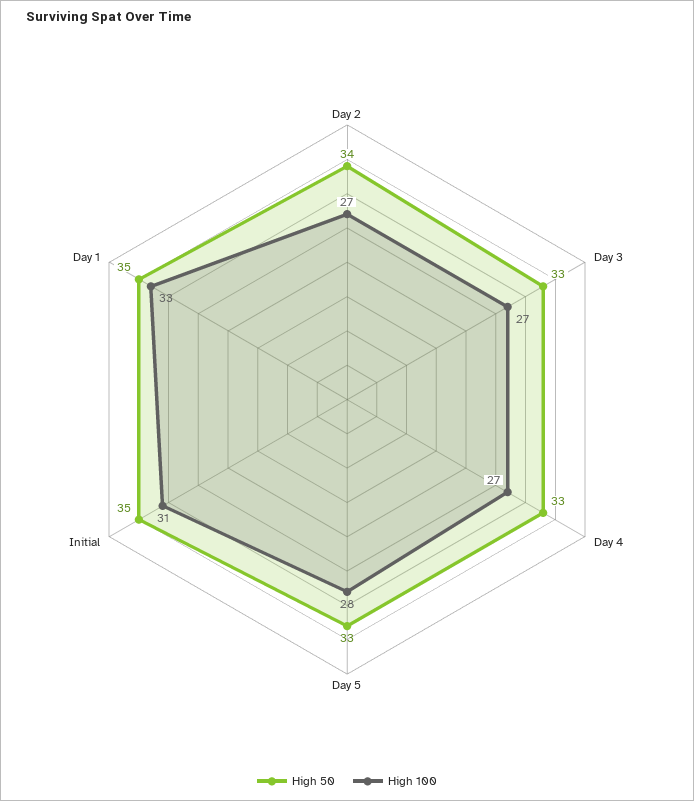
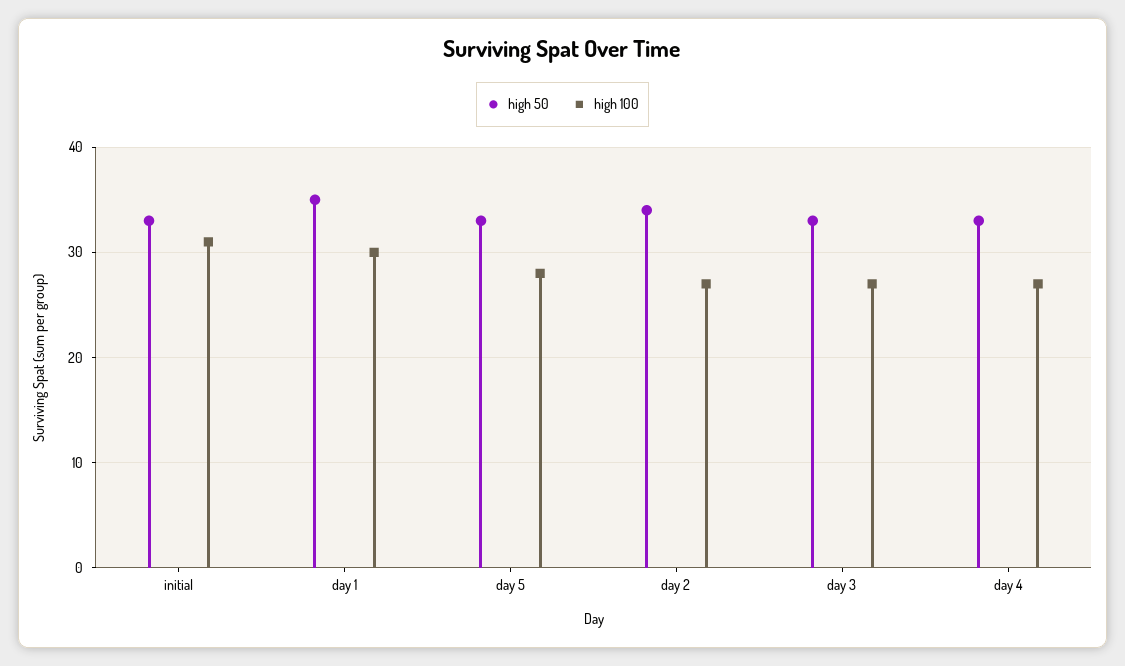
  {
    "High 50": {
      "Day 2": 34,
      "Day 3": 33,
      "Day 4": 33,
      "Day 5": 33,
-     "Initial": 35,
+     "Initial": 33,
      "Day 1": 35
    },
    "High 100": {
      "Day 2": 27,
      "Day 3": 27,
      "Day 4": 27,
      "Day 5": 28,
      "Initial": 31,
-     "Day 1": 33
+     "Day 1": 30
    }
  }

